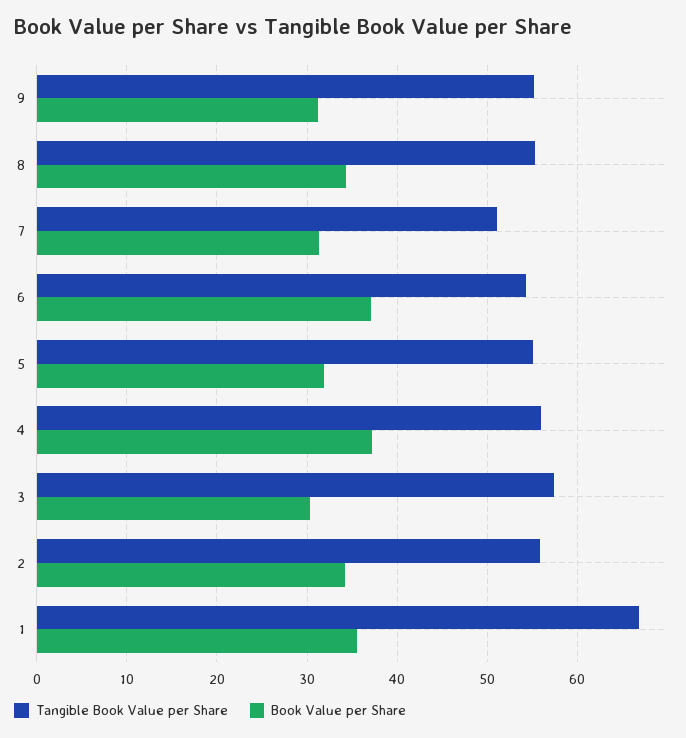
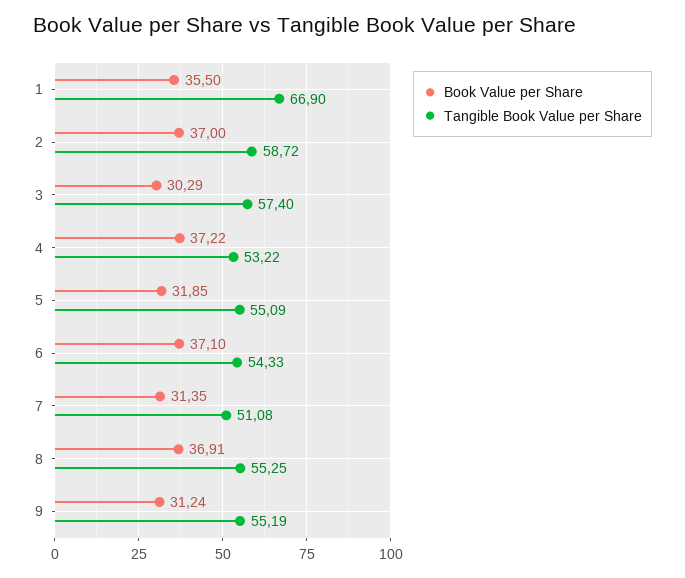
  {
    "Tangible Book Value per Share": {
      "9": 55.19,
      "8": 55.25,
      "7": 51.08,
      "6": 54.33,
      "5": 55.09,
-     "4": 56,
+     "4": 53.22,
      "3": 57.4,
-     "2": 56,
+     "2": 58.72,
      "1": 66.9
    },
    "Book Value per Share": {
      "9": 31.24,
-     "8": 34,
+     "8": 36.91,
      "7": 31.35,
      "6": 37.1,
      "5": 31.85,
      "4": 37.22,
      "3": 30.29,
-     "2": 34,
+     "2": 37,
      "1": 35.5
    }
  }

